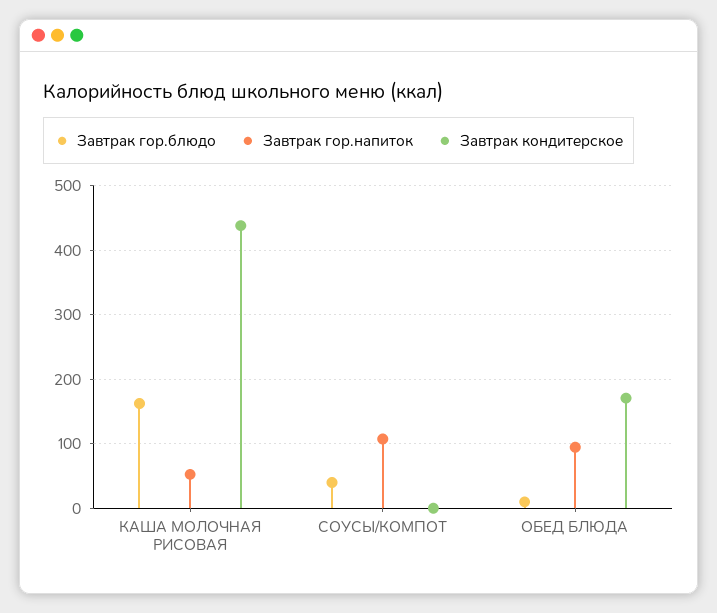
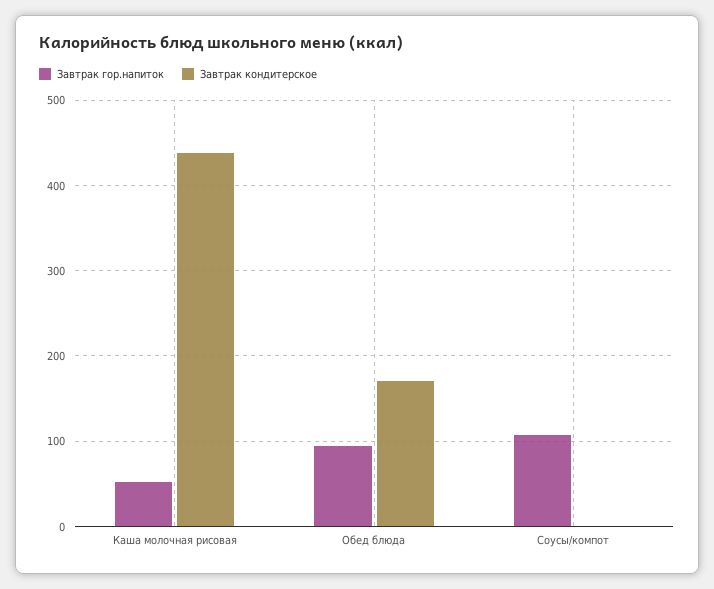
  {
-   "Завтрак гор.блюдо": {
-     "КАША МОЛОЧНАЯ РИСОВАЯ": 160,
-     "СОУСЫ/КОМПОТ": 40,
-     "ОБЕД БЛЮДА": 10
-   },
    "Завтрак гор.напиток": {
      "КАША МОЛОЧНАЯ РИСОВАЯ": 50,
      "СОУСЫ/КОМПОТ": 110,
      "ОБЕД БЛЮДА": 90
    },
    "Завтрак кондитерское": {
      "КАША МОЛОЧНАЯ РИСОВАЯ": 440,
      "СОУСЫ/КОМПОТ": 0,
      "ОБЕД БЛЮДА": 170
    }
  }

